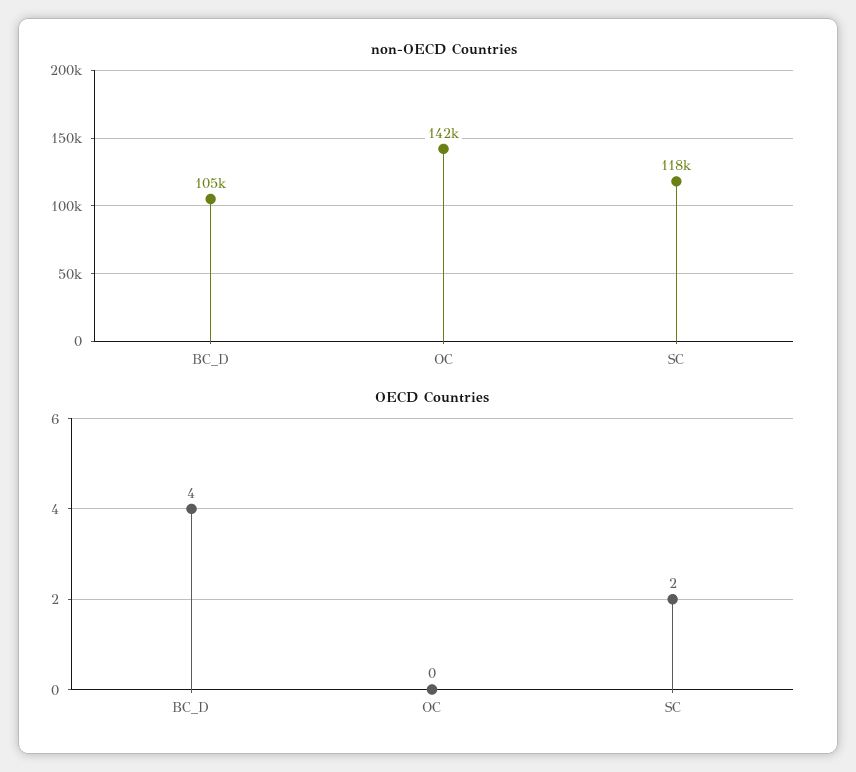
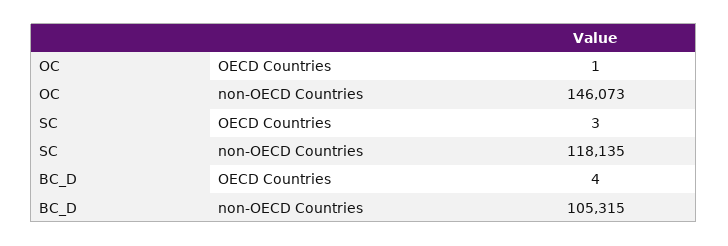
  {
    "non-OECD Countries": {
      "BC_D": 105315,
-     "OC": 142000,
+     "OC": 146073,
      "SC": 118135
    },
    "OECD Countries": {
      "BC_D": 4,
-     "OC": 0,
+     "OC": 1,
-     "SC": 2
+     "SC": 3
    }
  }

